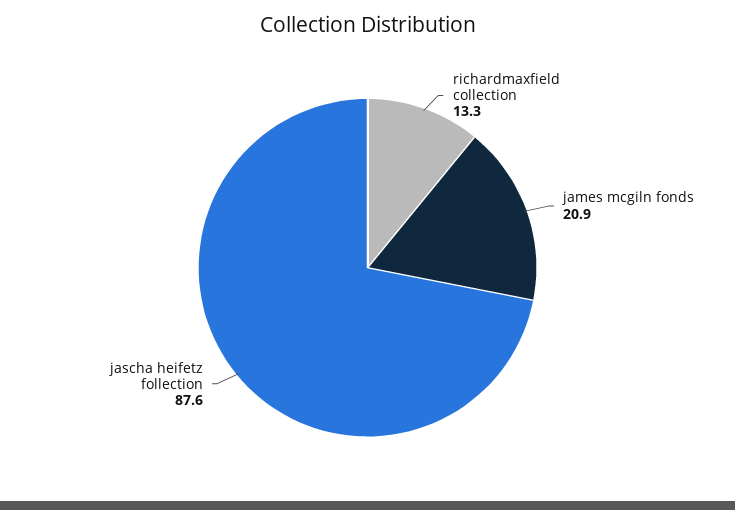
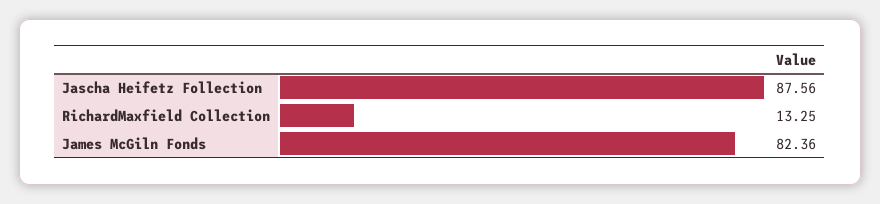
  {
    "richardmaxfield collection": 13.25,
-   "james mcgiln fonds": 20.9,
+   "james mcgiln fonds": 82.36,
    "jascha heifetz follection": 87.56
  }

